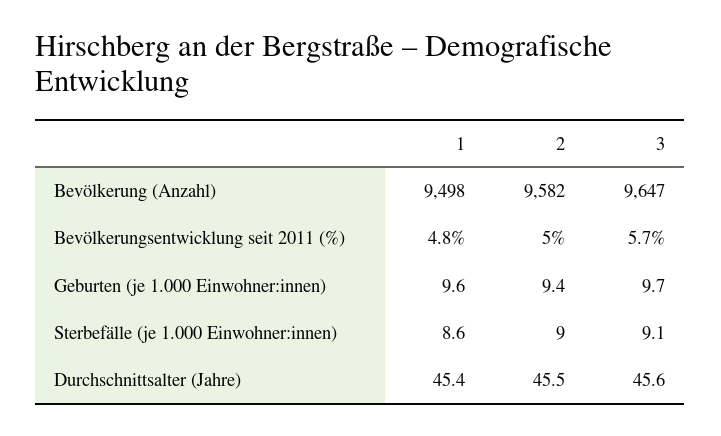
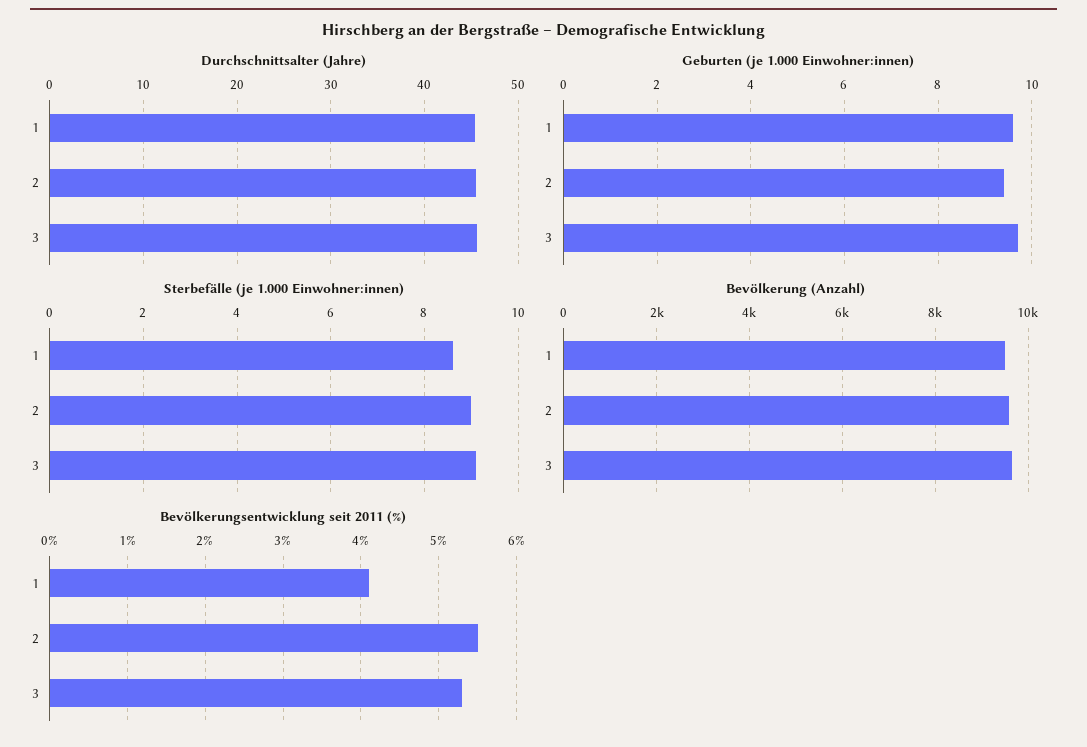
  {
    "Bevölkerung (Anzahl)": {
      "1": 9498,
      "2": 9582,
      "3": 9647
    },
    "Bevölkerungsentwicklung seit 2011 (%)": {
-     "1": 4.8,
+     "1": 4.1,
-     "2": 5,
+     "2": 5.5,
-     "3": 5.7
+     "3": 5.3
    },
    "Geburten (je 1.000 Einwohner:innen)": {
      "1": 9.6,
      "2": 9.4,
      "3": 9.7
    },
    "Sterbefälle (je 1.000 Einwohner:innen)": {
      "1": 8.6,
      "2": 9,
      "3": 9.1
    },
    "Durchschnittsalter (Jahre)": {
      "1": 45.4,
      "2": 45.5,
      "3": 45.6
    }
  }

